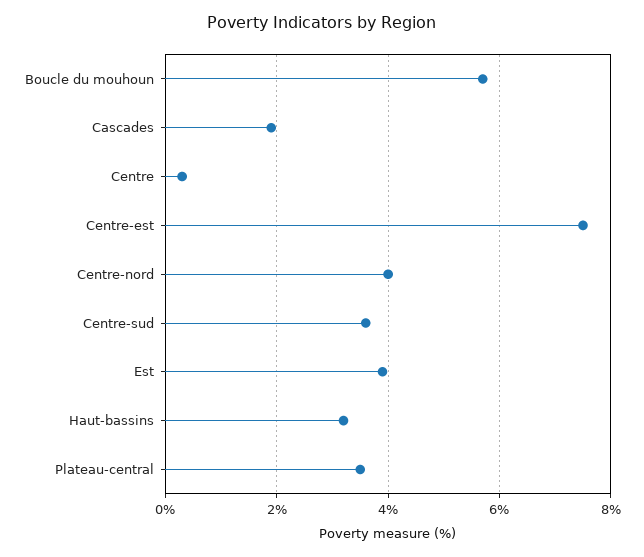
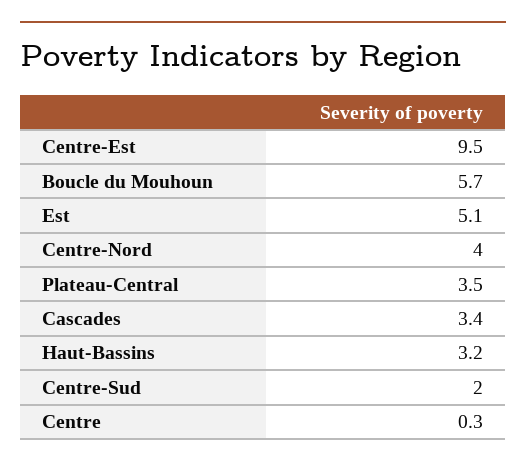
  {
    "Boucle du mouhoun": 5.7,
-   "Cascades": 2,
+   "Cascades": 3.4,
    "Centre": 0.3,
-   "Centre-est": 7.5,
+   "Centre-est": 9.5,
    "Centre-nord": 4,
-   "Centre-sud": 3.5,
+   "Centre-sud": 2,
-   "Est": 4,
+   "Est": 5.1,
    "Haut-bassins": 3.2,
    "Plateau-central": 3.5
  }

